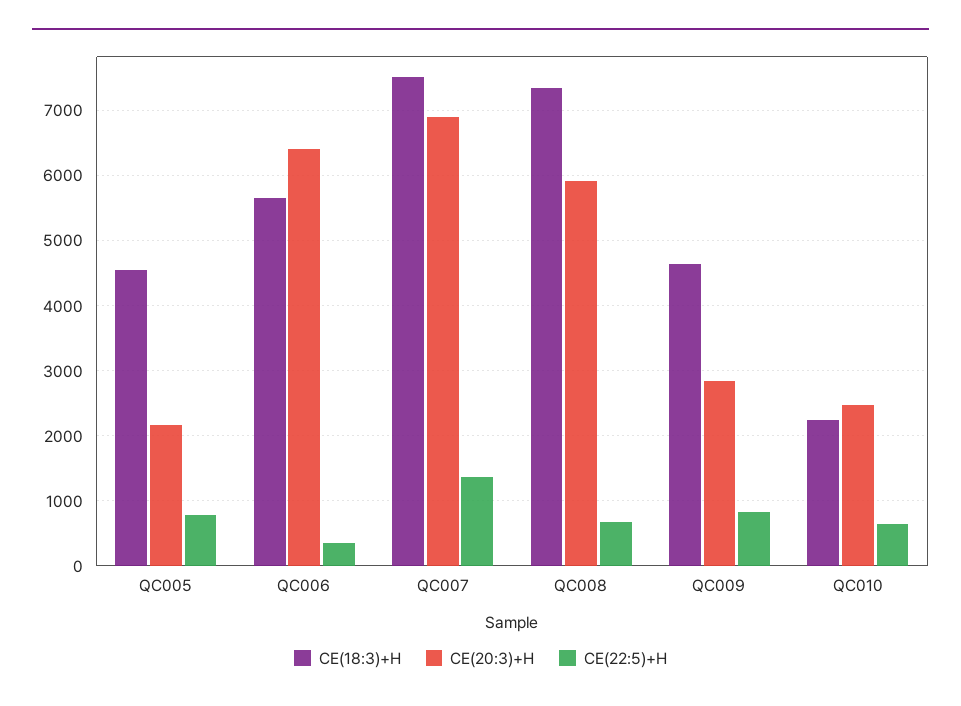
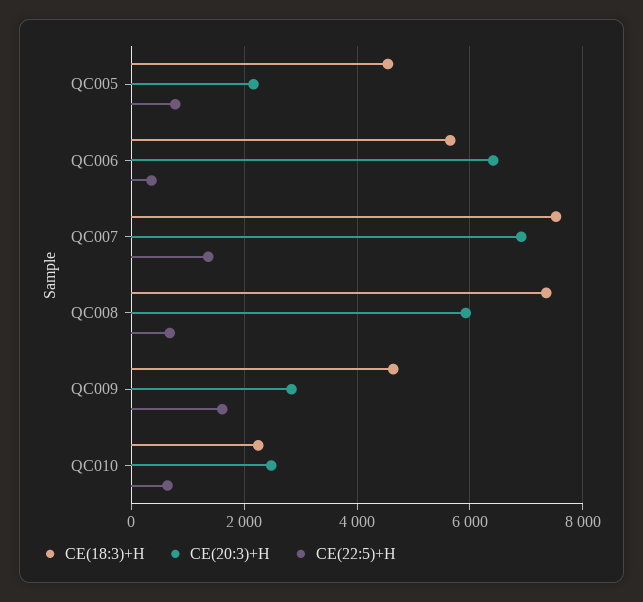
  {
    "CE(18:3)+H": {
      "QC005": 4500,
      "QC006": 5700,
      "QC007": 7500,
      "QC008": 7400,
      "QC009": 4600,
      "QC010": 2200
    },
    "CE(20:3)+H": {
      "QC005": 2200,
      "QC006": 6400,
      "QC007": 6900,
      "QC008": 5900,
      "QC009": 2800,
      "QC010": 2500
    },
    "CE(22:5)+H": {
      "QC005": 800,
      "QC006": 400,
      "QC007": 1400,
      "QC008": 700,
-     "QC009": 800,
+     "QC009": 1600,
      "QC010": 600
    }
  }

